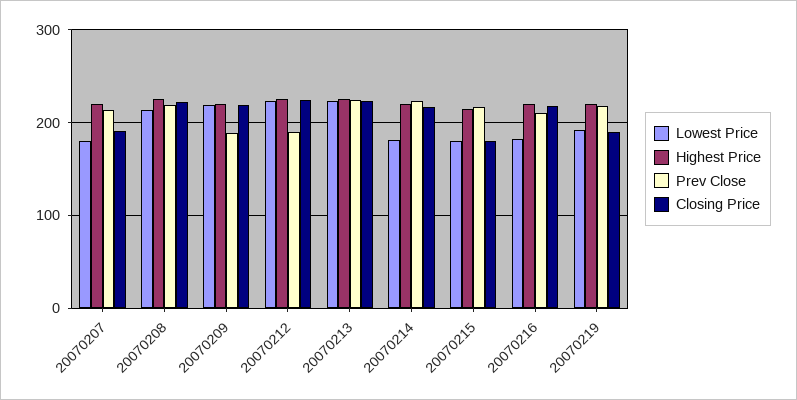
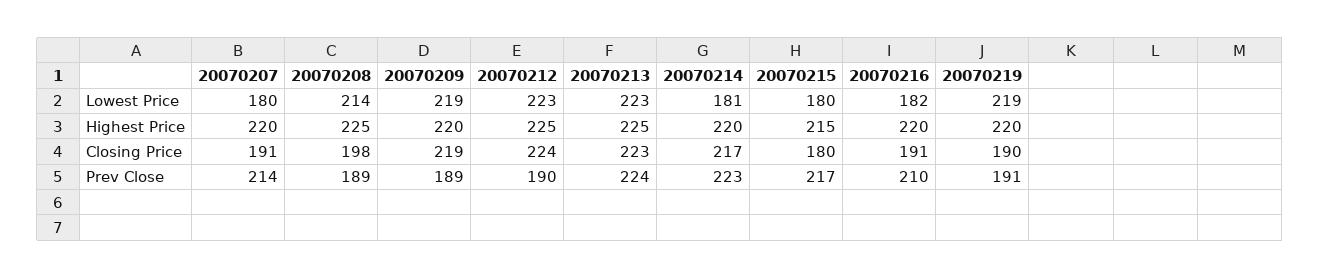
  {
    "Lowest Price": {
      "20070207": 180,
      "20070208": 214,
      "20070209": 219,
      "20070212": 223,
      "20070213": 223,
      "20070214": 181,
      "20070215": 180,
      "20070216": 182,
-     "20070219": 190
+     "20070219": 219
    },
    "Highest Price": {
      "20070207": 220,
      "20070208": 225,
      "20070209": 220,
      "20070212": 225,
      "20070213": 225,
      "20070214": 220,
      "20070215": 215,
      "20070216": 220,
      "20070219": 220
    },
    "Prev Close": {
      "20070207": 214,
-     "20070208": 220,
+     "20070208": 189,
      "20070209": 189,
      "20070212": 190,
      "20070213": 224,
      "20070214": 223,
      "20070215": 217,
      "20070216": 210,
-     "20070219": 220
+     "20070219": 191
    },
    "Closing Price": {
      "20070207": 191,
-     "20070208": 220,
+     "20070208": 198,
      "20070209": 219,
      "20070212": 224,
      "20070213": 223,
      "20070214": 217,
      "20070215": 180,
-     "20070216": 220,
+     "20070216": 191,
      "20070219": 190
    }
  }

